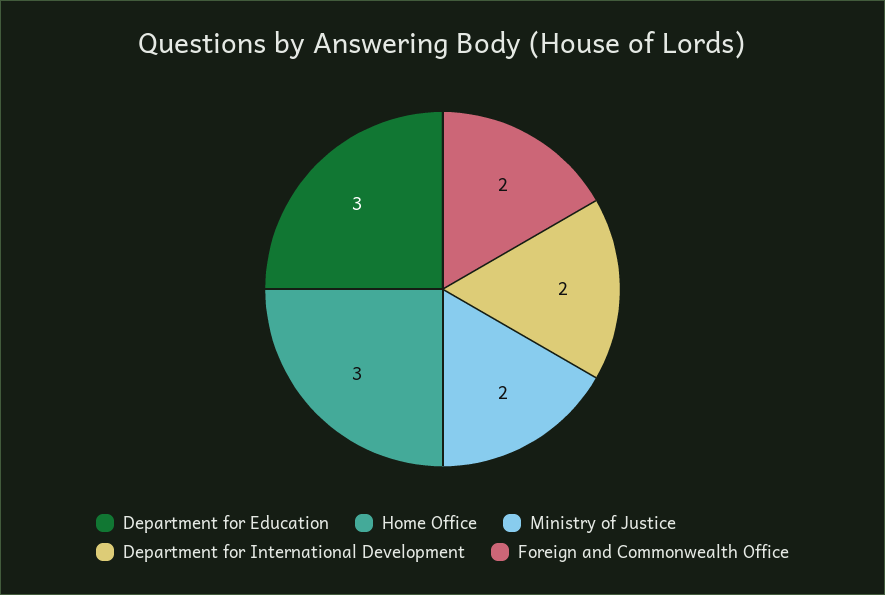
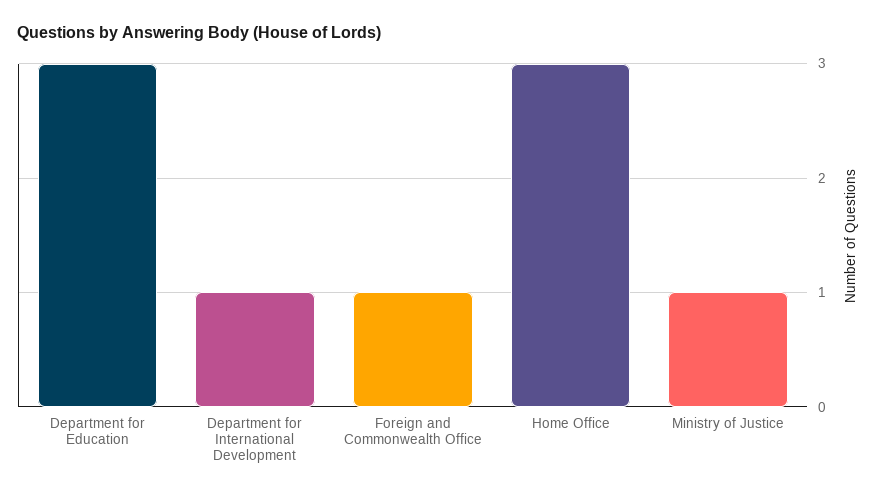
  {
    "Department for Education": 3,
    "Home Office": 3,
-   "Ministry of Justice": 2,
+   "Ministry of Justice": 1,
-   "Department for International Development": 2,
+   "Department for International Development": 1,
-   "Foreign and Commonwealth Office": 2
+   "Foreign and Commonwealth Office": 1
  }

